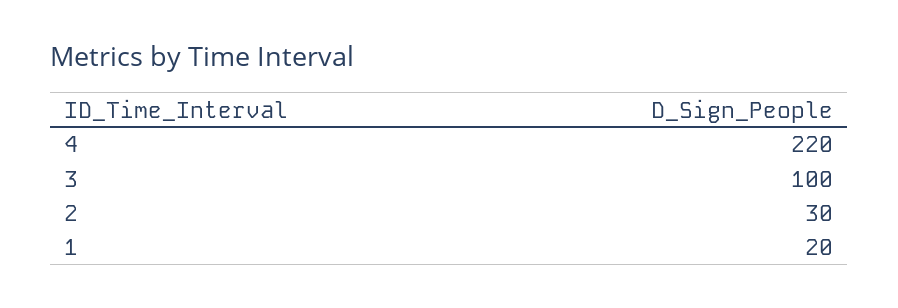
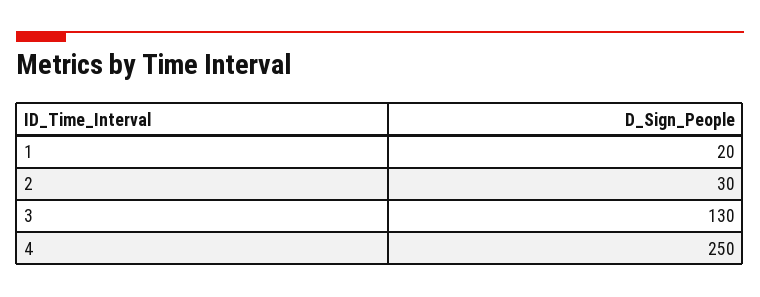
  {
-   "4": 220,
+   "4": 250,
-   "3": 100,
+   "3": 130,
    "2": 30,
    "1": 20
  }

